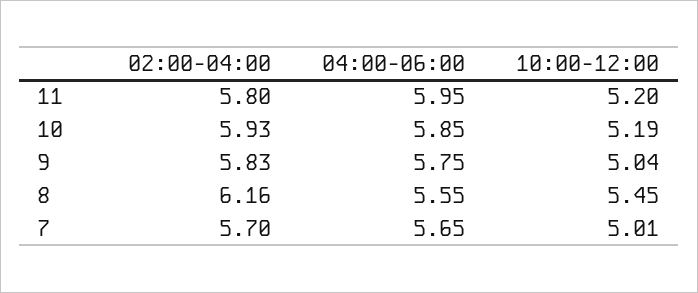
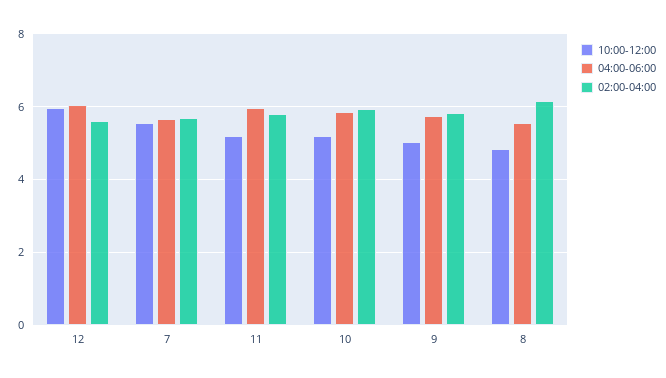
  {
    "02:00-04:00": {
      "11": 5.8,
      "10": 5.93,
      "9": 5.83,
      "8": 6.16,
-     "7": 5.7
+     "7": 5.7,
+     "12": 5.6
    },
    "04:00-06:00": {
      "11": 5.95,
      "10": 5.85,
      "9": 5.75,
      "8": 5.55,
-     "7": 5.65
+     "7": 5.65,
+     "12": 6
    },
    "10:00-12:00": {
      "11": 5.2,
      "10": 5.19,
      "9": 5.04,
-     "8": 5.45,
+     "8": 4.8,
-     "7": 5.01
+     "7": 5.6,
+     "12": 6
    }
  }

